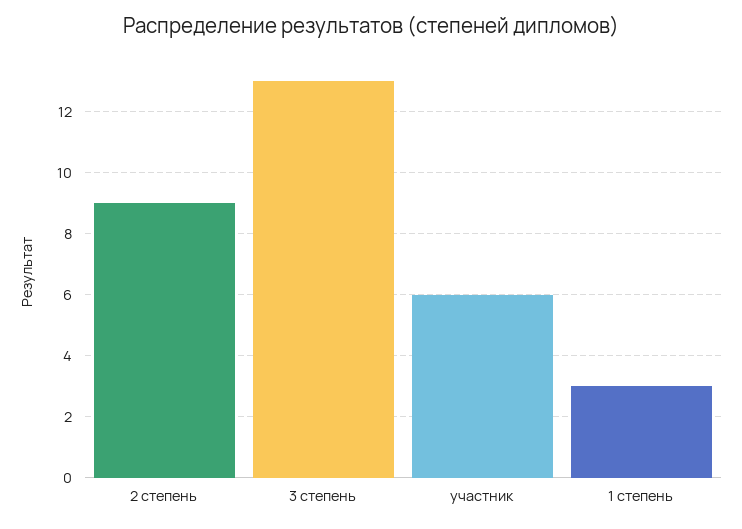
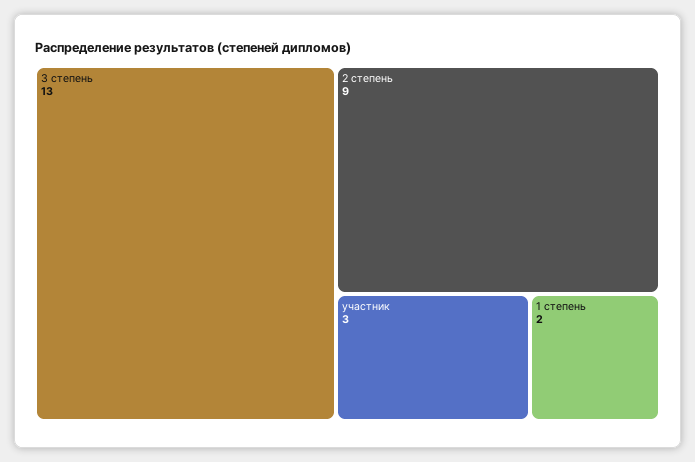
  {
    "2 степень": 9,
    "3 степень": 13,
-   "участник": 6,
+   "участник": 3,
-   "1 степень": 3
+   "1 степень": 2
  }

